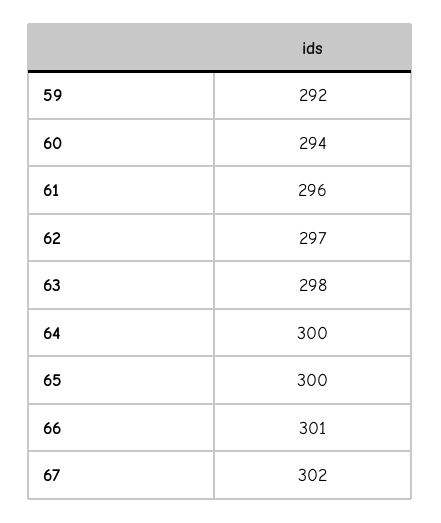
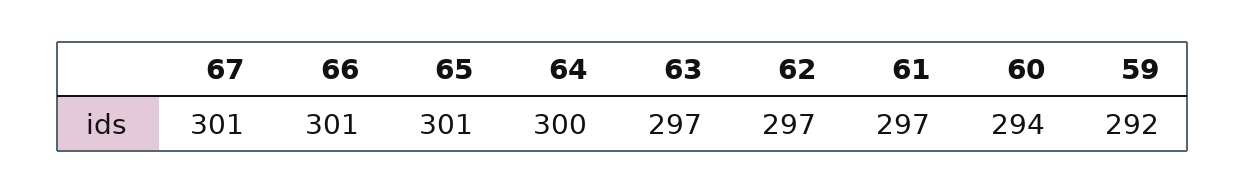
  {
    "59": 292,
    "60": 294,
-   "61": 296,
+   "61": 297,
    "62": 297,
-   "63": 298,
+   "63": 297,
    "64": 300,
-   "65": 300,
+   "65": 301,
    "66": 301,
-   "67": 302
+   "67": 301
  }

